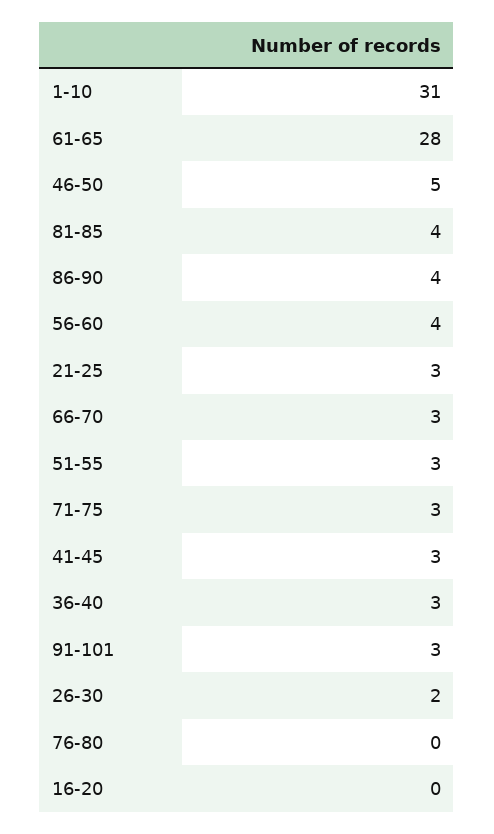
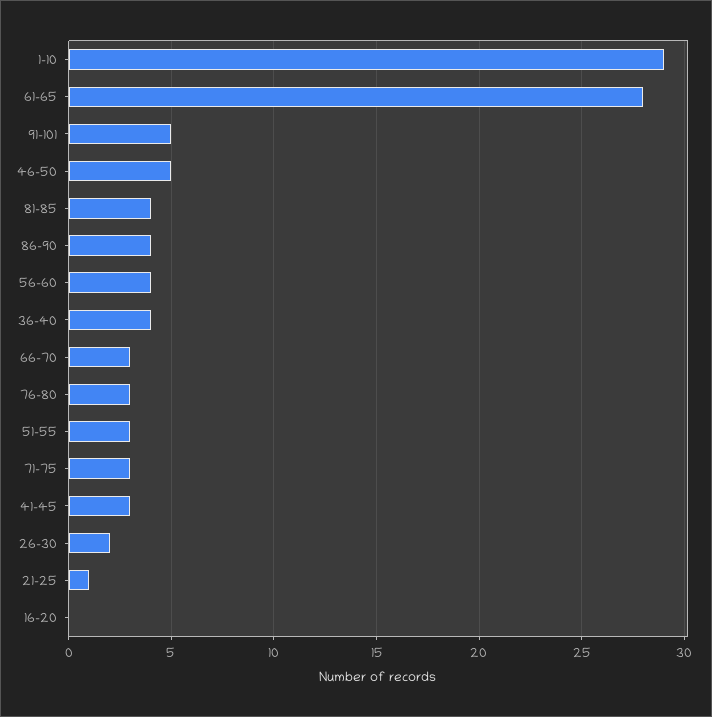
  {
-   "1-10": 31,
+   "1-10": 29,
    "61-65": 28,
    "46-50": 5,
    "81-85": 4,
    "86-90": 4,
    "56-60": 4,
-   "21-25": 3,
+   "21-25": 1,
    "66-70": 3,
    "51-55": 3,
    "71-75": 3,
    "41-45": 3,
-   "36-40": 3,
+   "36-40": 4,
-   "91-101": 3,
+   "91-101": 5,
    "26-30": 2,
-   "76-80": 0,
+   "76-80": 3,
    "16-20": 0
  }

